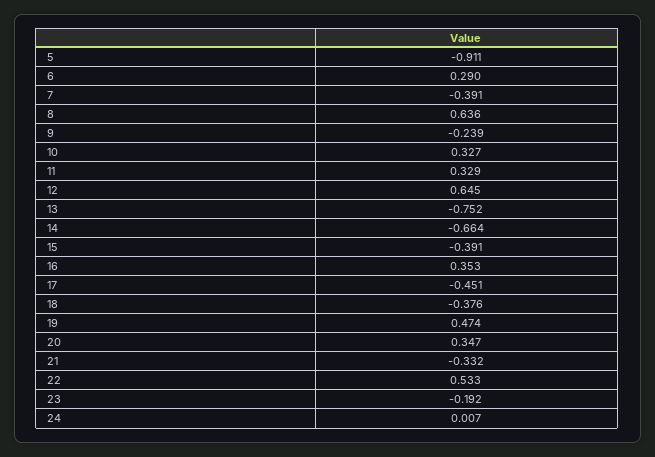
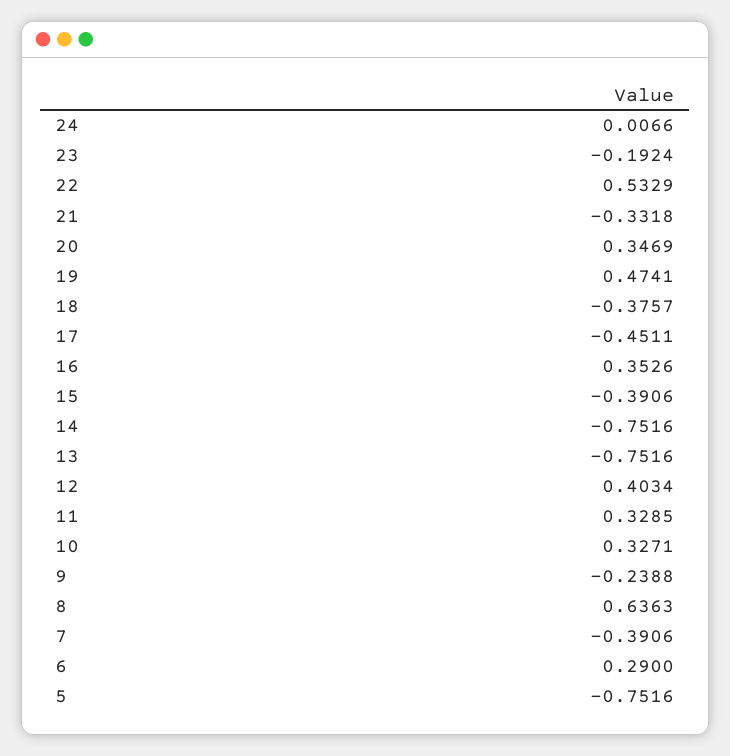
  {
-   "5": -0.911,
+   "5": -0.7516,
    "6": 0.29,
    "7": -0.3906,
    "8": 0.6363,
    "9": -0.2388,
    "10": 0.3271,
    "11": 0.3285,
-   "12": 0.645,
+   "12": 0.4034,
    "13": -0.7516,
-   "14": -0.664,
+   "14": -0.7516,
    "15": -0.3906,
    "16": 0.3526,
    "17": -0.4511,
    "18": -0.3757,
    "19": 0.4741,
    "20": 0.3469,
    "21": -0.3318,
    "22": 0.5329,
    "23": -0.1924,
    "24": 0.0066
  }

